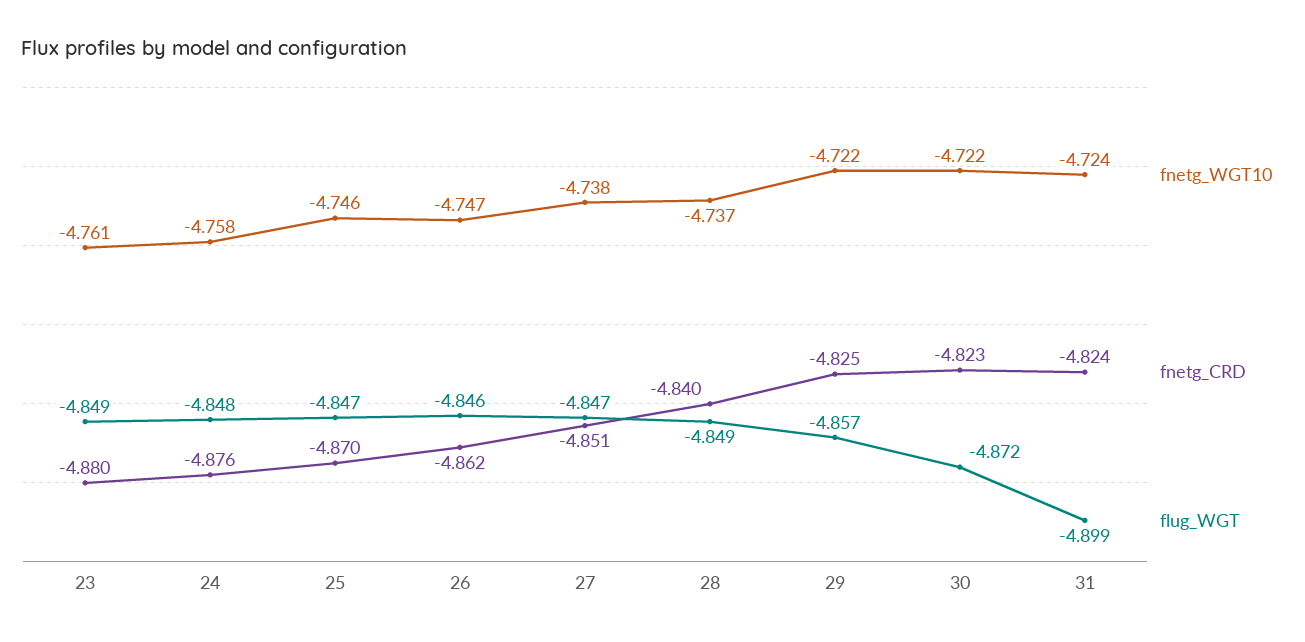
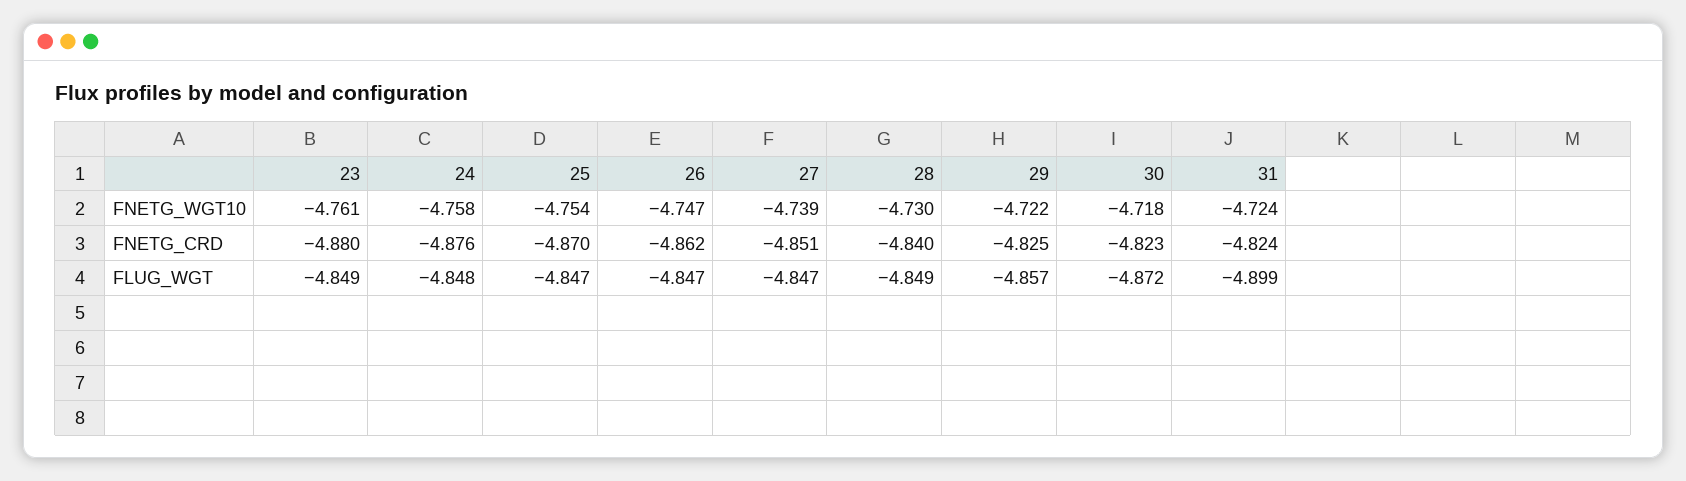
  {
    "fnetg_WGT10": {
      "23": -4.761,
      "24": -4.758,
-     "25": -4.746,
+     "25": -4.754,
      "26": -4.747,
-     "27": -4.738,
+     "27": -4.739,
-     "28": -4.737,
+     "28": -4.73,
      "29": -4.722,
-     "30": -4.722,
+     "30": -4.718,
      "31": -4.724
    },
    "fnetg_CRD": {
      "23": -4.88,
      "24": -4.876,
      "25": -4.87,
      "26": -4.862,
      "27": -4.851,
      "28": -4.84,
      "29": -4.825,
      "30": -4.823,
      "31": -4.824
    },
    "flug_WGT": {
      "23": -4.849,
      "24": -4.848,
      "25": -4.847,
-     "26": -4.846,
+     "26": -4.847,
      "27": -4.847,
      "28": -4.849,
      "29": -4.857,
      "30": -4.872,
      "31": -4.899
    }
  }

